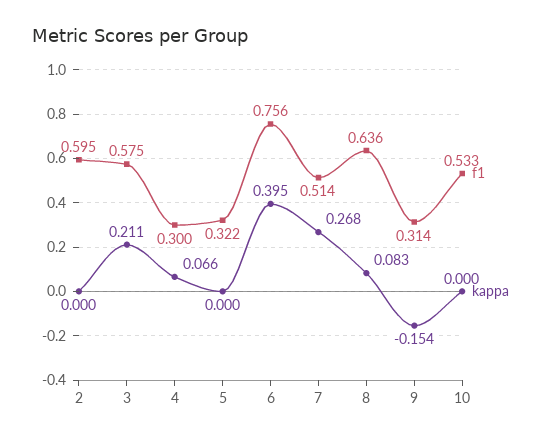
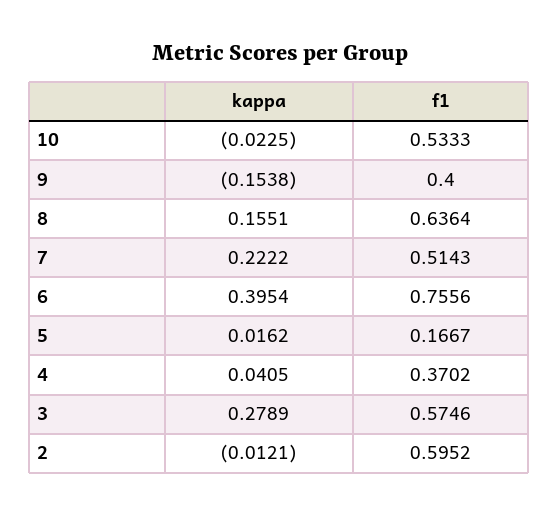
  {
    "f1": {
      "2": 0.5952,
      "3": 0.5746,
-     "4": 0.3,
+     "4": 0.3702,
-     "5": 0.322,
+     "5": 0.1667,
      "6": 0.7556,
      "7": 0.5143,
      "8": 0.6364,
-     "9": 0.314,
+     "9": 0.4,
      "10": 0.5333
    },
    "kappa": {
-     "2": 0,
+     "2": -0.0121,
-     "3": 0.211,
+     "3": 0.2789,
-     "4": 0.066,
+     "4": 0.0405,
-     "5": 0,
+     "5": 0.0162,
      "6": 0.3954,
-     "7": 0.268,
+     "7": 0.2222,
-     "8": 0.083,
+     "8": 0.1551,
      "9": -0.1538,
-     "10": 0
+     "10": -0.0225
    }
  }

